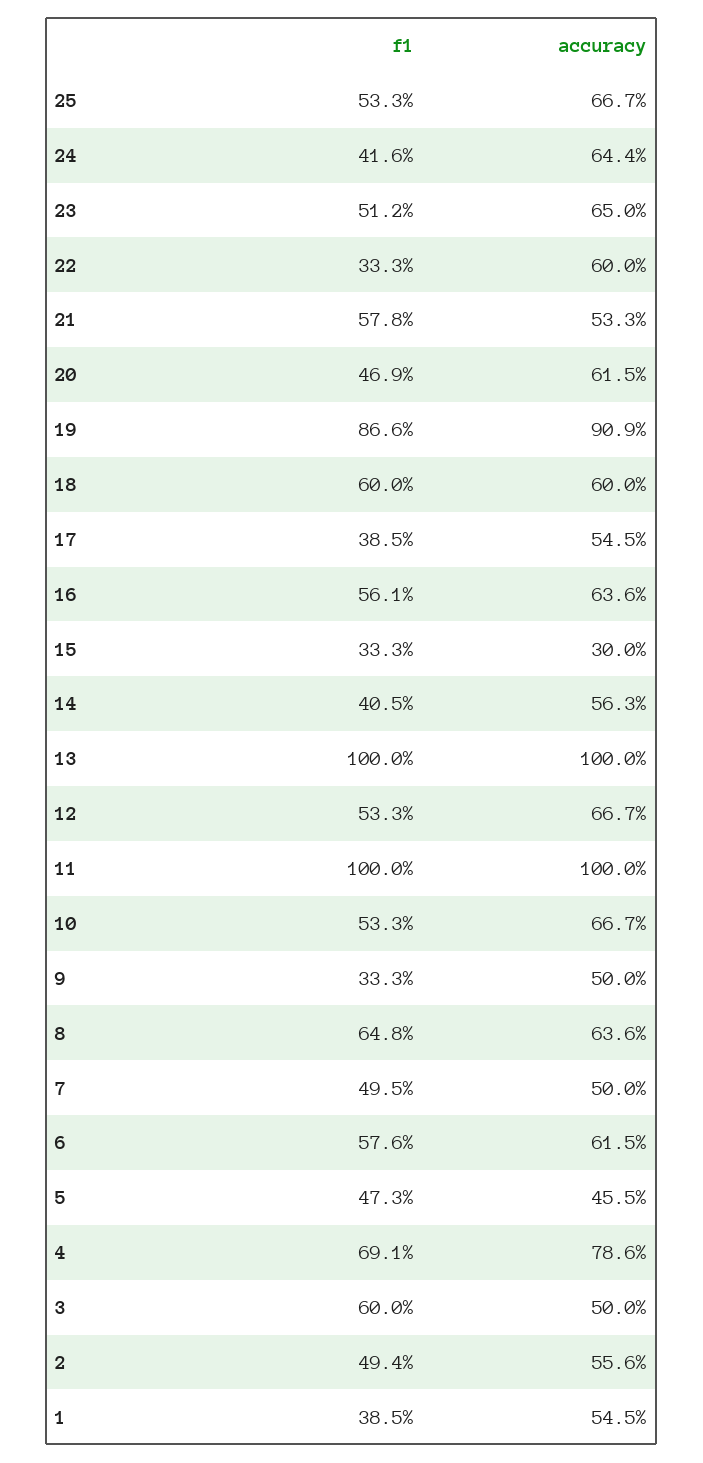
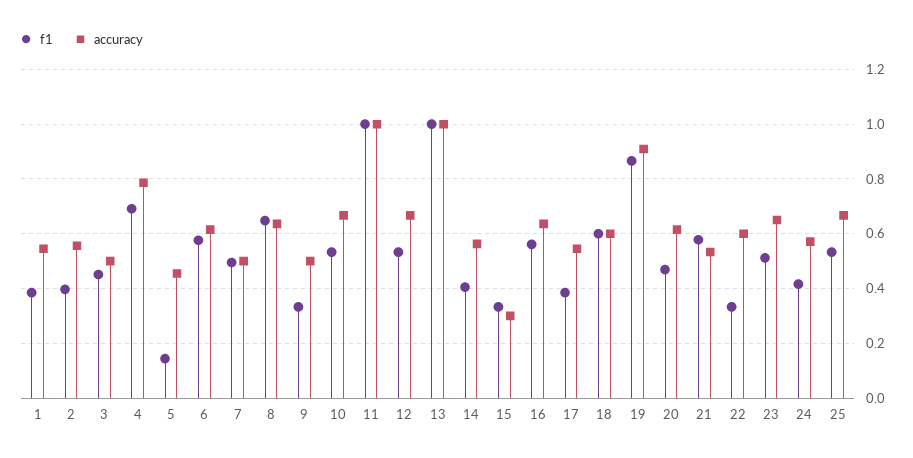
  {
    "f1": {
      "25": 0.533,
      "24": 0.416,
      "23": 0.512,
      "22": 0.333,
      "21": 0.578,
      "20": 0.469,
      "19": 0.866,
      "18": 0.6,
      "17": 0.385,
      "16": 0.561,
      "15": 0.333,
      "14": 0.405,
      "13": 1,
      "12": 0.533,
      "11": 1,
      "10": 0.533,
      "9": 0.333,
      "8": 0.648,
      "7": 0.495,
      "6": 0.576,
-     "5": 0.473,
+     "5": 0.15,
      "4": 0.691,
-     "3": 0.6,
+     "3": 0.45,
-     "2": 0.494,
+     "2": 0.4,
      "1": 0.385
    },
    "accuracy": {
      "25": 0.667,
-     "24": 0.644,
+     "24": 0.575,
      "23": 0.65,
      "22": 0.6,
      "21": 0.533,
      "20": 0.615,
      "19": 0.909,
      "18": 0.6,
      "17": 0.545,
      "16": 0.636,
      "15": 0.3,
      "14": 0.563,
      "13": 1,
      "12": 0.667,
      "11": 1,
      "10": 0.667,
      "9": 0.5,
      "8": 0.636,
      "7": 0.5,
      "6": 0.615,
      "5": 0.455,
      "4": 0.786,
      "3": 0.5,
      "2": 0.556,
      "1": 0.545
    }
  }

